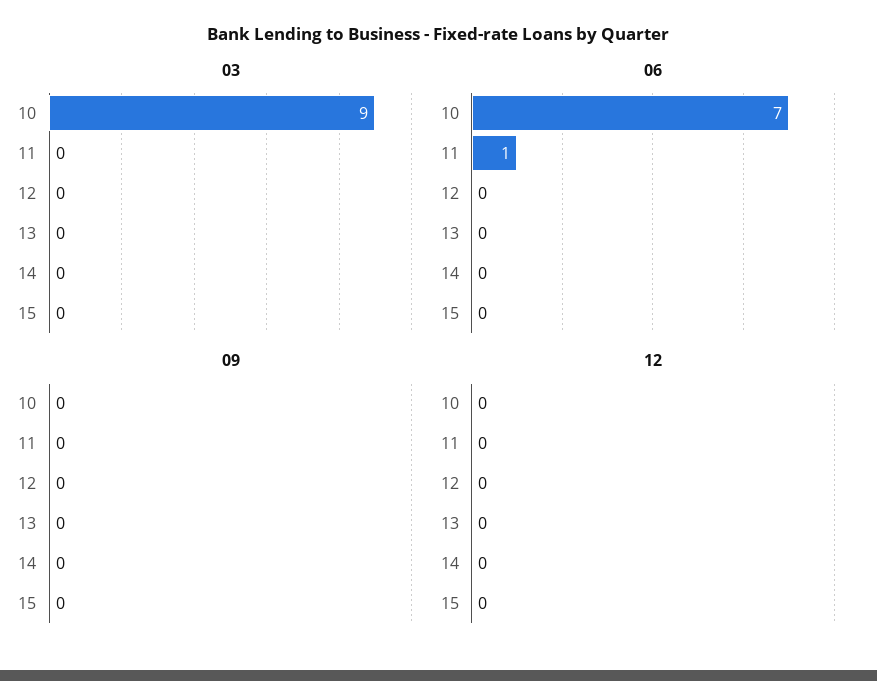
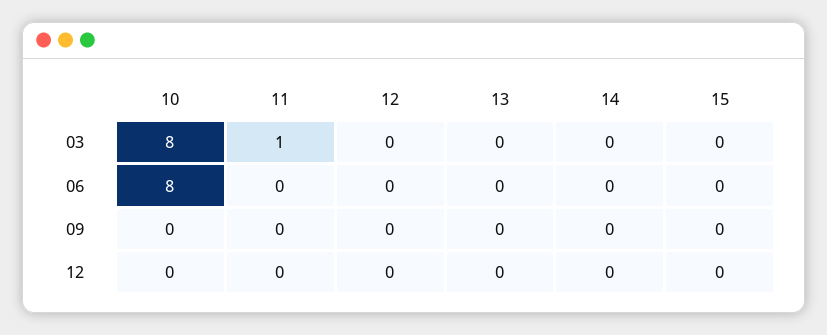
  {
    "03": {
-     "10": 9,
+     "10": 8,
-     "11": 0,
+     "11": 1,
      "12": 0,
      "13": 0,
      "14": 0,
      "15": 0
    },
    "06": {
-     "10": 7,
+     "10": 8,
-     "11": 1,
+     "11": 0,
      "12": 0,
      "13": 0,
      "14": 0,
      "15": 0
    },
    "09": {
      "10": 0,
      "11": 0,
      "12": 0,
      "13": 0,
      "14": 0,
      "15": 0
    },
    "12": {
      "10": 0,
      "11": 0,
      "12": 0,
      "13": 0,
      "14": 0,
      "15": 0
    }
  }

